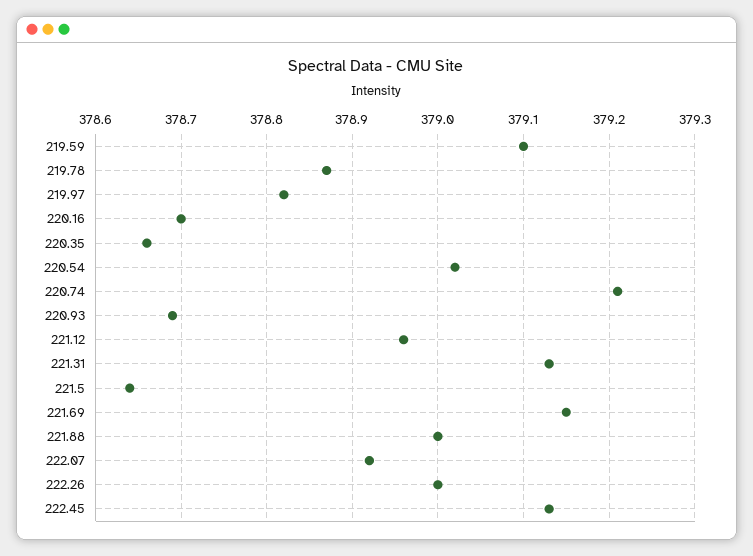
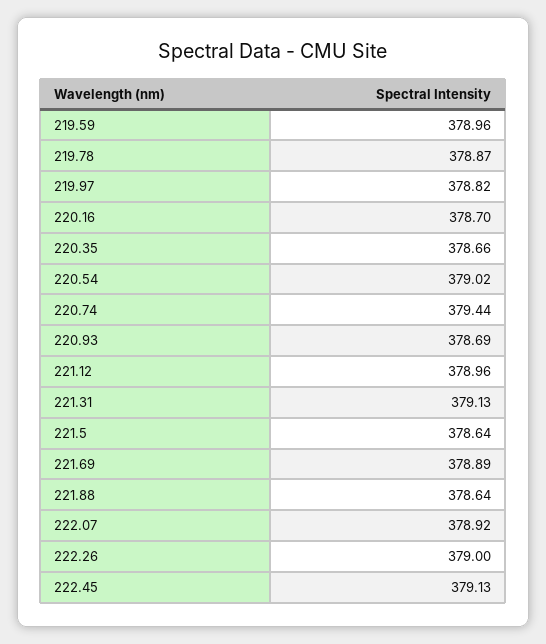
  {
-   "219.59": 379.1,
+   "219.59": 378.96,
    "219.78": 378.87,
    "219.97": 378.82,
    "220.16": 378.7,
    "220.35": 378.66,
    "220.54": 379.02,
-   "220.74": 379.21,
+   "220.74": 379.44,
    "220.93": 378.69,
    "221.12": 378.96,
    "221.31": 379.13,
    "221.5": 378.64,
-   "221.69": 379.15,
+   "221.69": 378.89,
-   "221.88": 379,
+   "221.88": 378.64,
    "222.07": 378.92,
    "222.26": 379,
    "222.45": 379.13
  }

